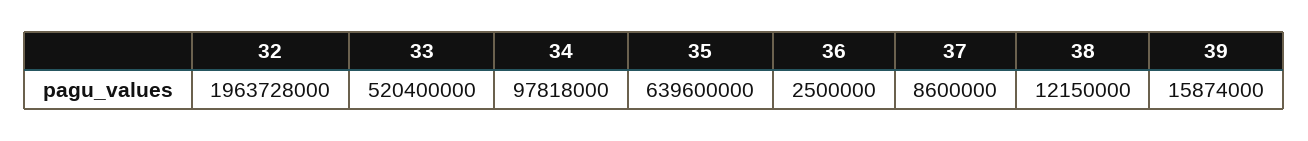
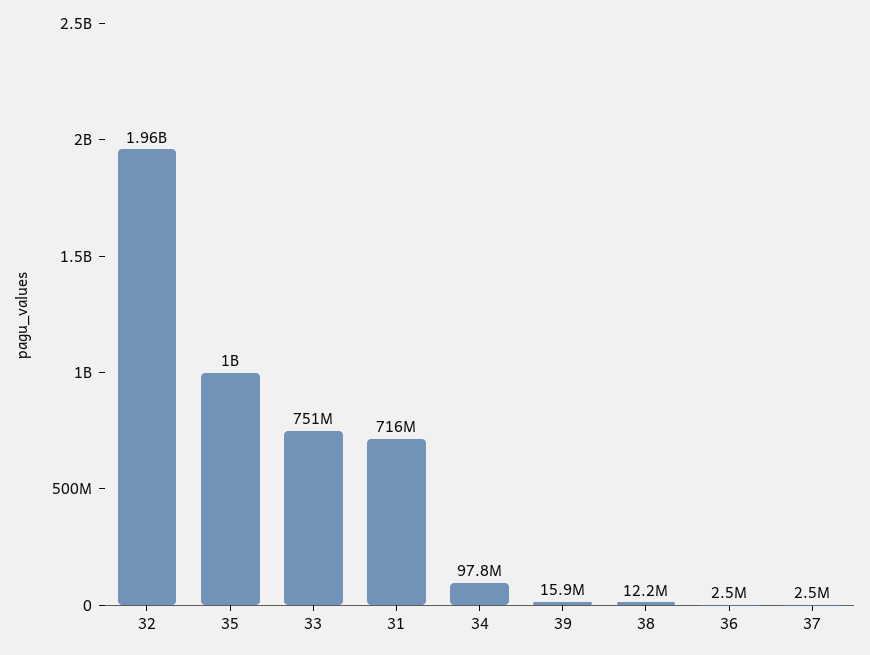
  {
    "32": 1963728000,
-   "33": 520400000,
+   "33": 751000000,
    "34": 97818000,
-   "35": 639600000,
+   "35": 1000000000,
    "36": 2500000,
-   "37": 8600000,
+   "37": 2500000,
    "38": 12150000,
-   "39": 15874000
+   "39": 15874000,
+   "31": 716000000
  }

